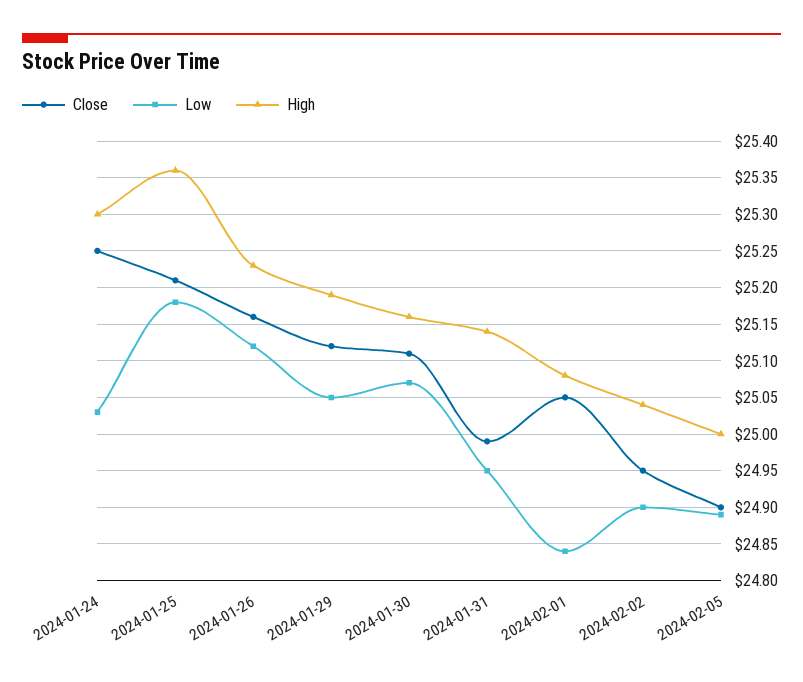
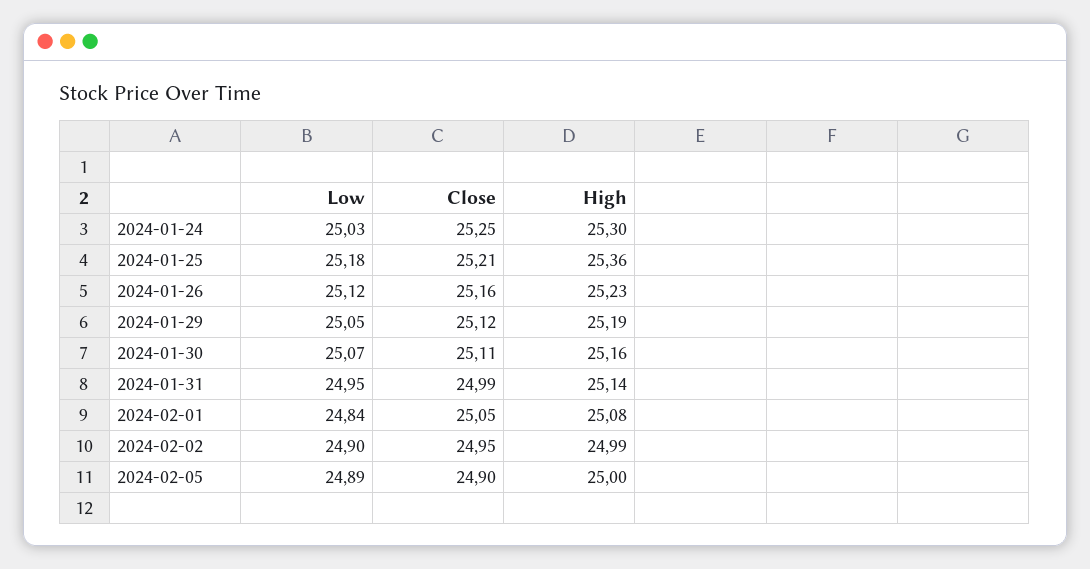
  {
    "Close": {
      "2024-01-24": 25.25,
      "2024-01-25": 25.21,
      "2024-01-26": 25.16,
      "2024-01-29": 25.12,
      "2024-01-30": 25.11,
      "2024-01-31": 24.99,
      "2024-02-01": 25.05,
      "2024-02-02": 24.95,
      "2024-02-05": 24.9
    },
    "Low": {
      "2024-01-24": 25.03,
      "2024-01-25": 25.18,
      "2024-01-26": 25.12,
      "2024-01-29": 25.05,
      "2024-01-30": 25.07,
      "2024-01-31": 24.95,
      "2024-02-01": 24.84,
      "2024-02-02": 24.9,
      "2024-02-05": 24.89
    },
    "High": {
      "2024-01-24": 25.3,
      "2024-01-25": 25.36,
      "2024-01-26": 25.23,
      "2024-01-29": 25.19,
      "2024-01-30": 25.16,
      "2024-01-31": 25.14,
      "2024-02-01": 25.08,
-     "2024-02-02": 25.04,
+     "2024-02-02": 24.99,
      "2024-02-05": 25
    }
  }

